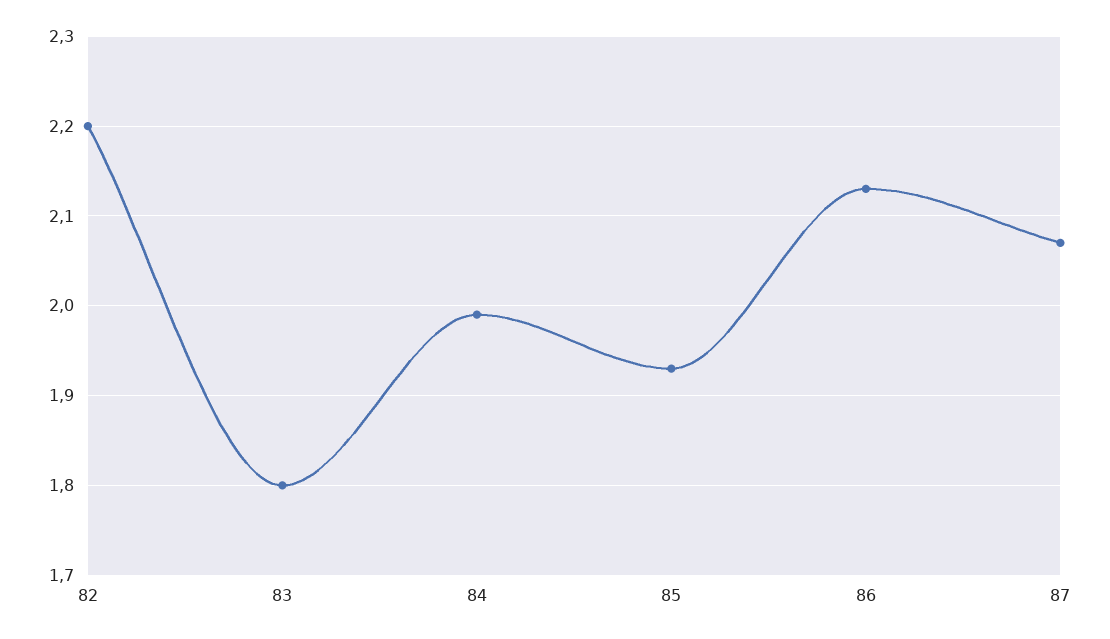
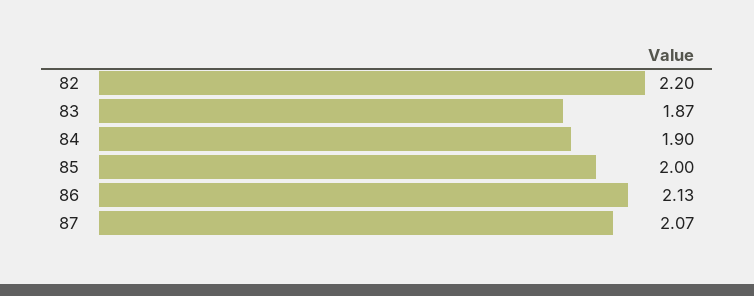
  {
    "82": 2.2,
-   "83": 1.8,
+   "83": 1.87,
-   "84": 1.99,
+   "84": 1.9,
-   "85": 1.93,
+   "85": 2,
    "86": 2.13,
    "87": 2.07
  }

